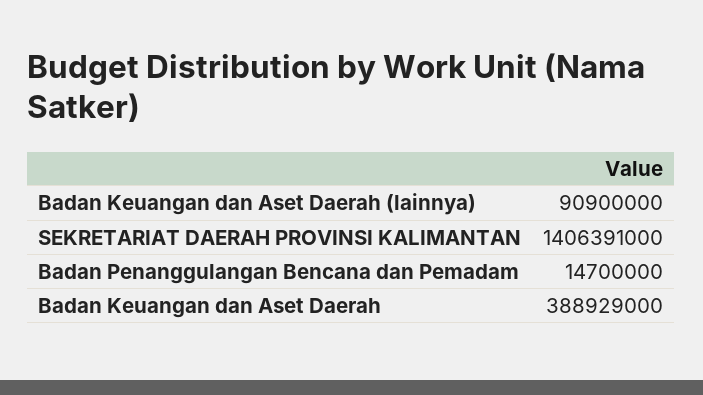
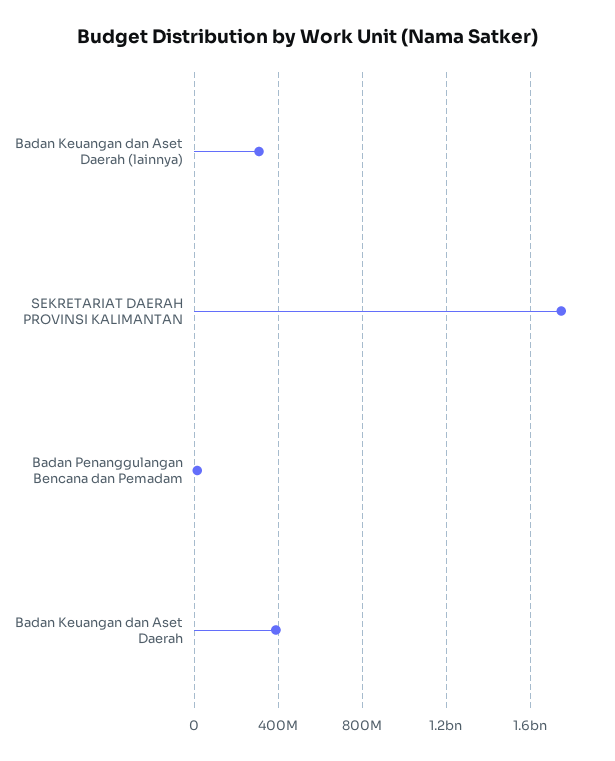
  {
-   "Badan Keuangan dan Aset Daerah (lainnya)": 90900000,
+   "Badan Keuangan dan Aset Daerah (lainnya)": 300000000,
-   "SEKRETARIAT DAERAH PROVINSI KALIMANTAN": 1406391000,
+   "SEKRETARIAT DAERAH PROVINSI KALIMANTAN": 1750000000,
    "Badan Penanggulangan Bencana dan Pemadam": 14700000,
    "Badan Keuangan dan Aset Daerah": 388929000
  }

